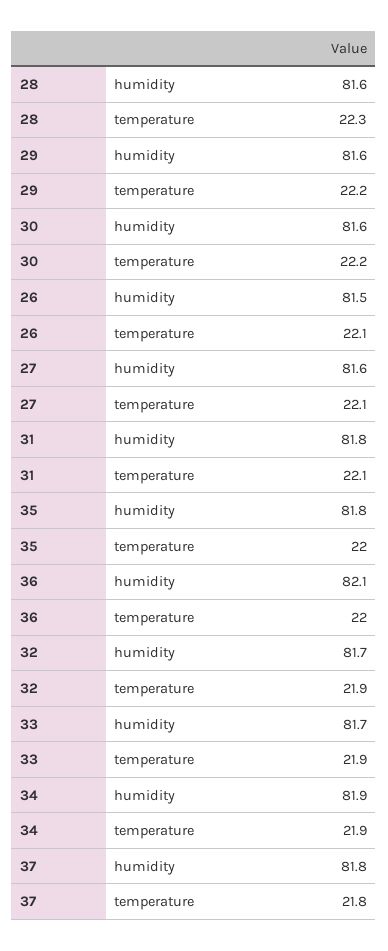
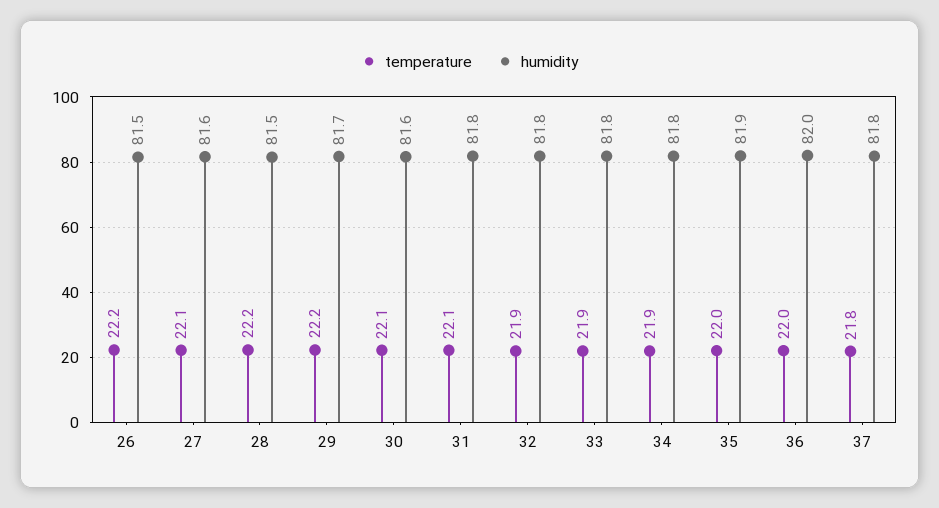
  {
    "humidity": {
-     "28": 81.6,
+     "28": 81.5,
-     "29": 81.6,
+     "29": 81.7,
      "30": 81.6,
      "26": 81.5,
      "27": 81.6,
      "31": 81.8,
-     "35": 81.8,
+     "35": 81.9,
-     "36": 82.1,
+     "36": 82,
-     "32": 81.7,
+     "32": 81.8,
-     "33": 81.7,
+     "33": 81.8,
-     "34": 81.9,
+     "34": 81.8,
      "37": 81.8
    },
    "temperature": {
-     "28": 22.3,
+     "28": 22.2,
      "29": 22.2,
-     "30": 22.2,
+     "30": 22.1,
-     "26": 22.1,
+     "26": 22.2,
      "27": 22.1,
      "31": 22.1,
      "35": 22,
      "36": 22,
      "32": 21.9,
      "33": 21.9,
      "34": 21.9,
      "37": 21.8
    }
  }

